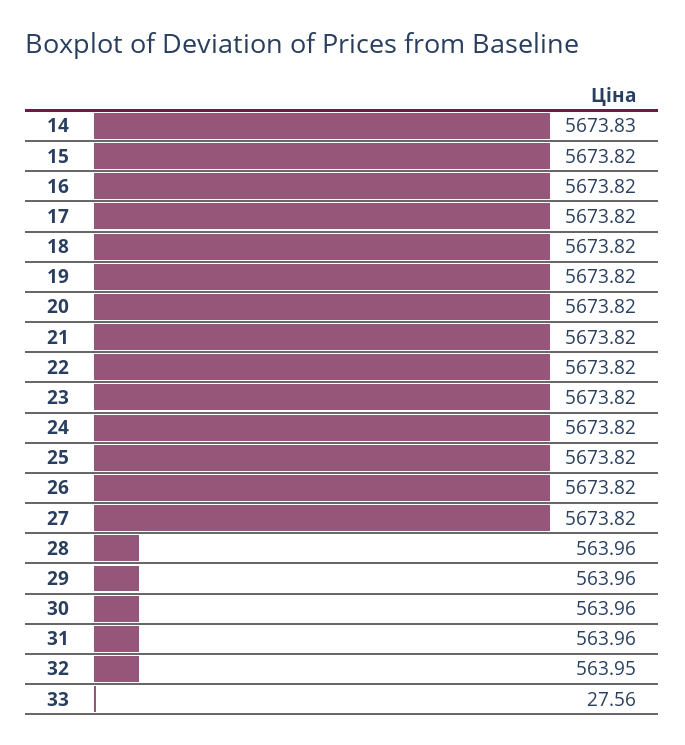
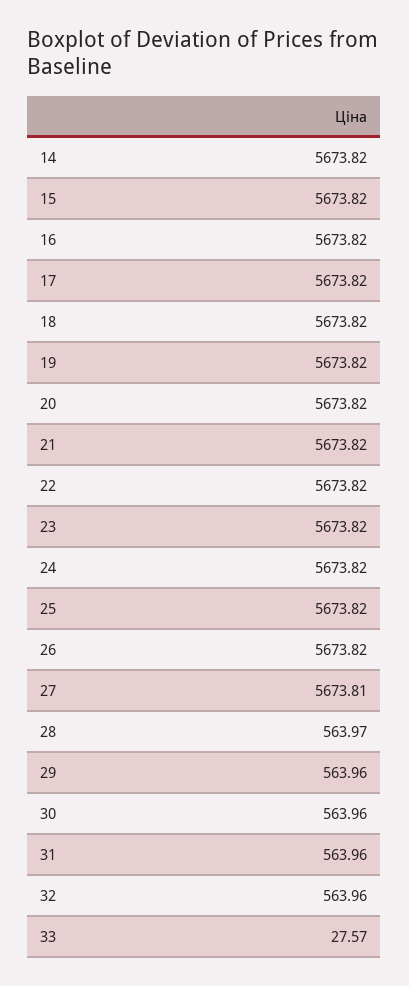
  {
-   "14": 5673.83,
+   "14": 5673.82,
    "15": 5673.82,
    "16": 5673.82,
    "17": 5673.82,
    "18": 5673.82,
    "19": 5673.82,
    "20": 5673.82,
    "21": 5673.82,
    "22": 5673.82,
    "23": 5673.82,
    "24": 5673.82,
    "25": 5673.82,
    "26": 5673.82,
-   "27": 5673.82,
+   "27": 5673.81,
-   "28": 563.96,
+   "28": 563.97,
    "29": 563.96,
    "30": 563.96,
    "31": 563.96,
-   "32": 563.95,
+   "32": 563.96,
-   "33": 27.56
+   "33": 27.57
  }

